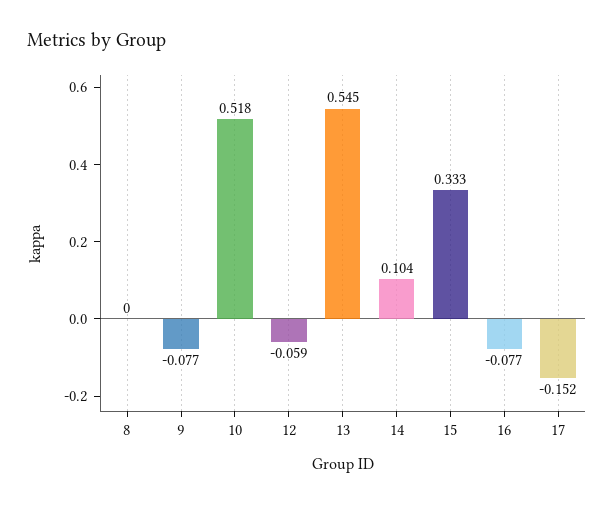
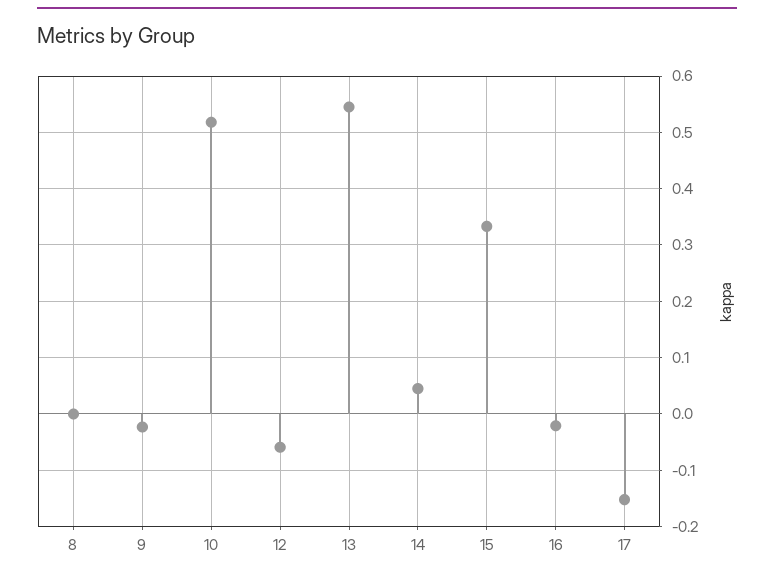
  {
    "8": 0,
-   "9": -0.077,
+   "9": -0.02,
    "10": 0.518,
    "12": -0.059,
    "13": 0.545,
-   "14": 0.104,
+   "14": 0.04,
    "15": 0.333,
-   "16": -0.077,
+   "16": -0.02,
    "17": -0.152
  }

